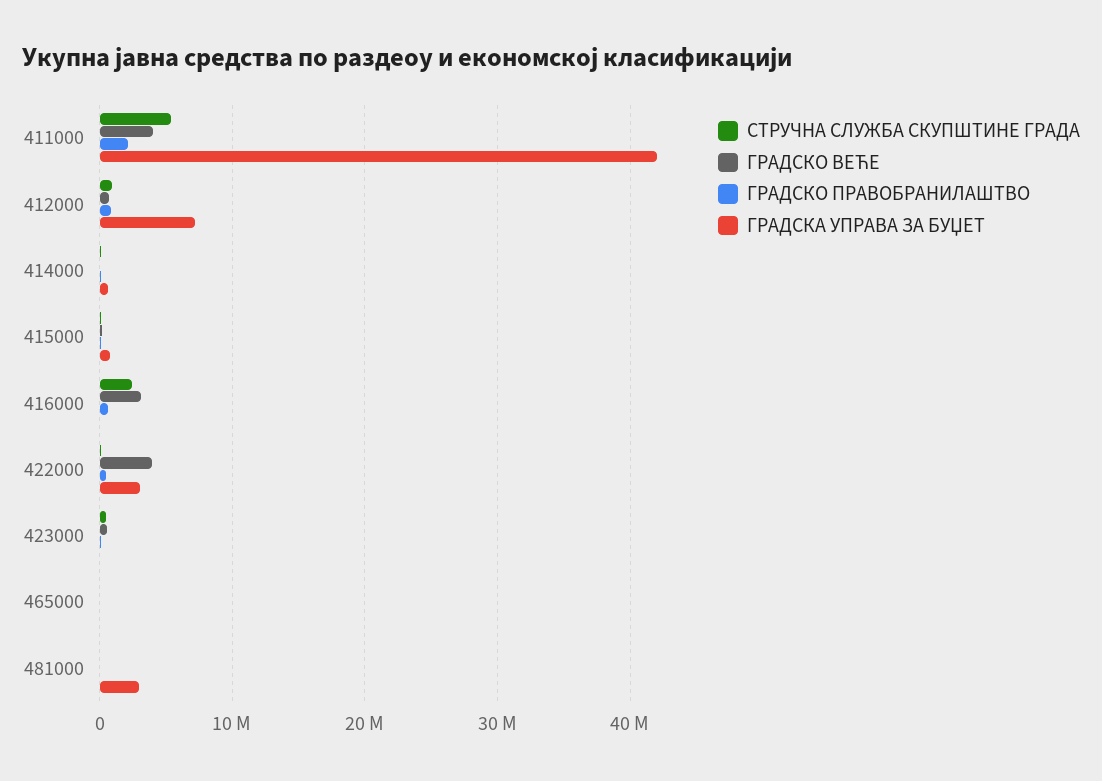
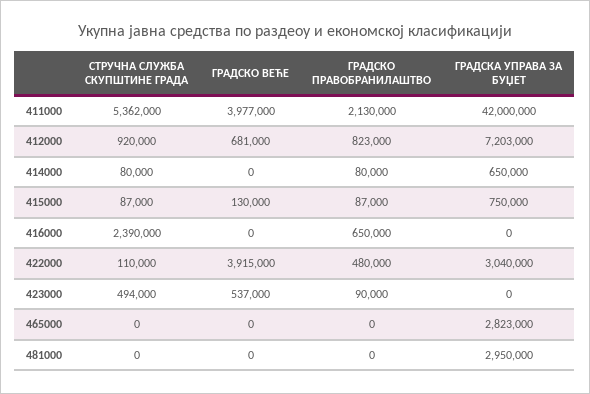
  {
    "СТРУЧНА СЛУЖБА СКУПШТИНЕ ГРАДА": {
      "411000": 5362000,
      "412000": 920000,
      "414000": 80000,
      "415000": 87000,
      "416000": 2390000,
      "422000": 110000,
      "423000": 494000,
      "465000": 0,
      "481000": 0
    },
    "ГРАДСКО ВЕЋЕ": {
      "411000": 3977000,
      "412000": 681000,
      "414000": 0,
      "415000": 130000,
-     "416000": 3000000,
+     "416000": 0,
      "422000": 3915000,
      "423000": 537000,
      "465000": 0,
      "481000": 0
    },
    "ГРАДСКО ПРАВОБРАНИЛАШТВО": {
      "411000": 2130000,
      "412000": 823000,
      "414000": 80000,
      "415000": 87000,
      "416000": 650000,
      "422000": 480000,
      "423000": 90000,
      "465000": 0,
      "481000": 0
    },
    "ГРАДСКА УПРАВА ЗА БУЏЕТ": {
      "411000": 42000000,
      "412000": 7203000,
      "414000": 650000,
      "415000": 750000,
      "416000": 0,
      "422000": 3040000,
      "423000": 0,
-     "465000": 0,
+     "465000": 2823000,
      "481000": 2950000
    }
  }

